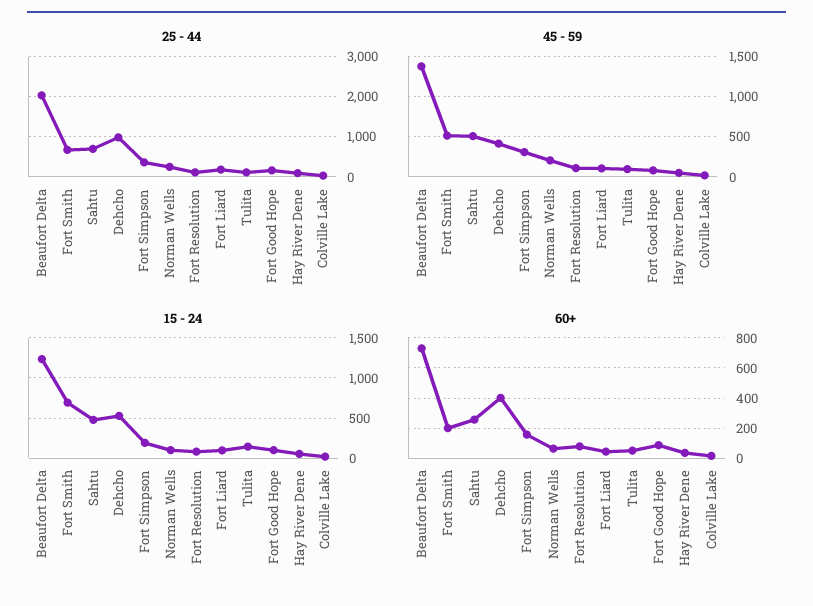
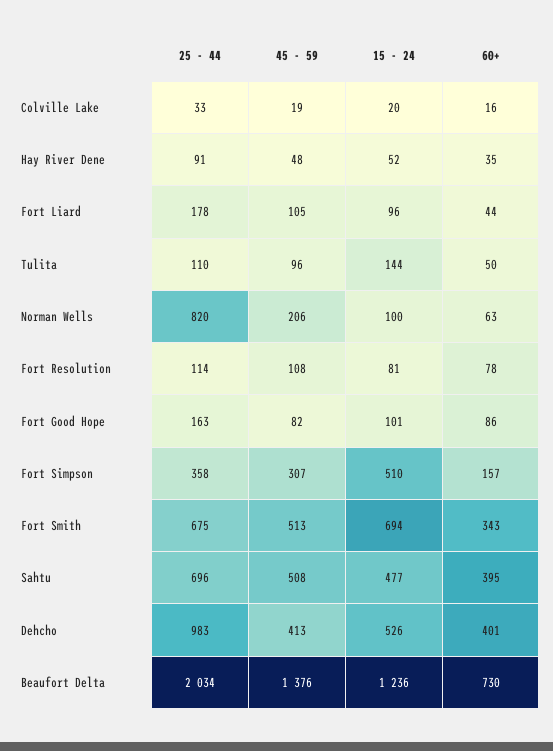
  {
    "25 - 44": {
      "Beaufort Delta": 2034,
      "Fort Smith": 675,
      "Sahtu": 696,
      "Dehcho": 983,
      "Fort Simpson": 358,
-     "Norman Wells": 200,
+     "Norman Wells": 820,
      "Fort Resolution": 114,
      "Fort Liard": 178,
      "Tulita": 110,
      "Fort Good Hope": 163,
      "Hay River Dene": 91,
      "Colville Lake": 33
    },
    "45 - 59": {
      "Beaufort Delta": 1376,
      "Fort Smith": 513,
      "Sahtu": 508,
      "Dehcho": 413,
      "Fort Simpson": 307,
      "Norman Wells": 206,
      "Fort Resolution": 108,
      "Fort Liard": 105,
      "Tulita": 96,
      "Fort Good Hope": 82,
      "Hay River Dene": 48,
      "Colville Lake": 19
    },
    "15 - 24": {
      "Beaufort Delta": 1236,
      "Fort Smith": 694,
      "Sahtu": 477,
      "Dehcho": 526,
-     "Fort Simpson": 200,
+     "Fort Simpson": 510,
      "Norman Wells": 100,
      "Fort Resolution": 81,
      "Fort Liard": 96,
      "Tulita": 144,
      "Fort Good Hope": 101,
      "Hay River Dene": 52,
      "Colville Lake": 20
    },
    "60+": {
      "Beaufort Delta": 730,
-     "Fort Smith": 200,
+     "Fort Smith": 343,
-     "Sahtu": 250,
+     "Sahtu": 395,
      "Dehcho": 401,
      "Fort Simpson": 157,
      "Norman Wells": 63,
      "Fort Resolution": 78,
      "Fort Liard": 44,
      "Tulita": 50,
      "Fort Good Hope": 86,
      "Hay River Dene": 35,
      "Colville Lake": 16
    }
  }

